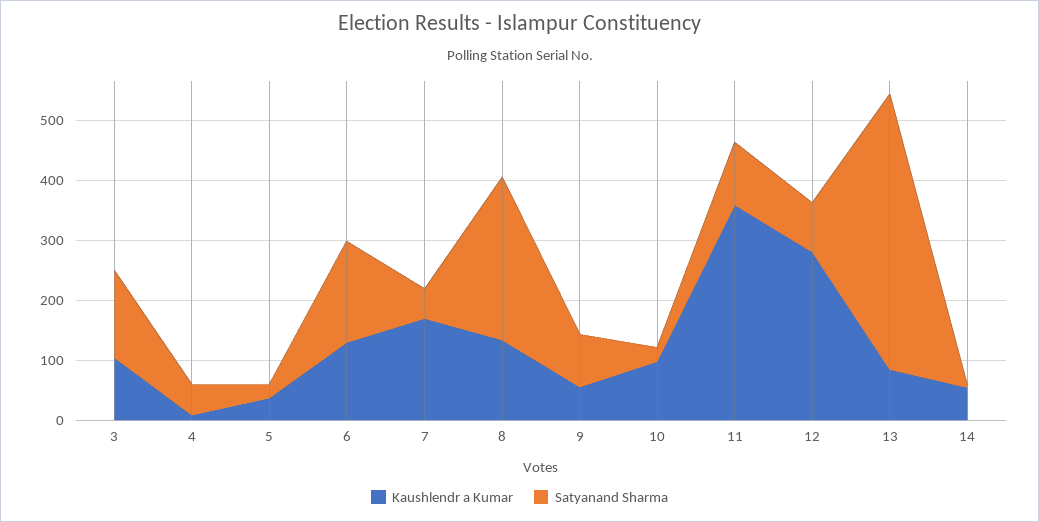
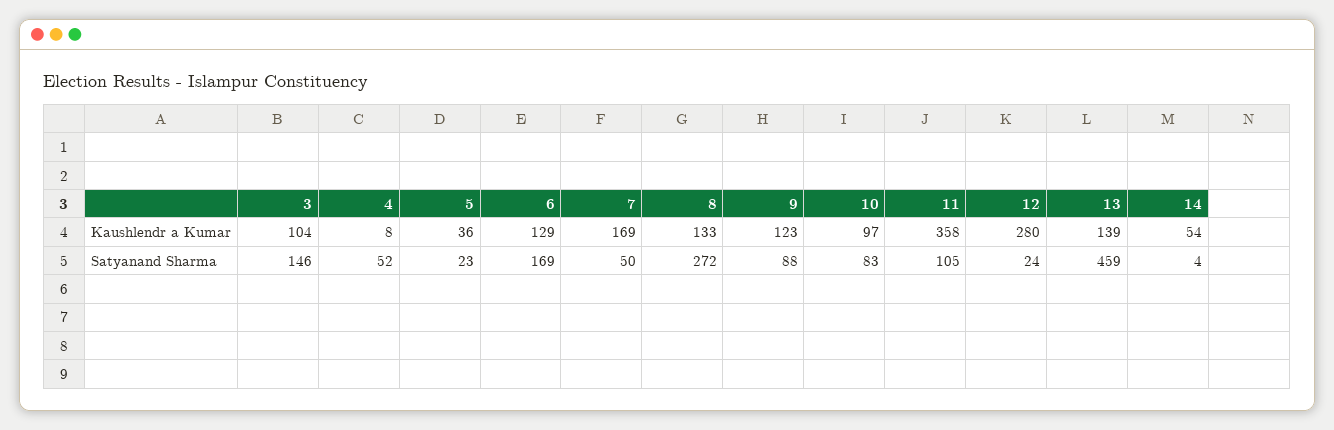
  {
    "Kaushlendr a Kumar": {
      "3": 104,
      "4": 8,
      "5": 36,
      "6": 129,
      "7": 169,
      "8": 133,
-     "9": 60,
+     "9": 123,
      "10": 97,
      "11": 358,
      "12": 280,
-     "13": 80,
+     "13": 139,
      "14": 54
    },
    "Satyanand Sharma": {
      "3": 146,
      "4": 52,
      "5": 23,
      "6": 169,
      "7": 50,
      "8": 272,
      "9": 88,
-     "10": 20,
+     "10": 83,
      "11": 105,
-     "12": 80,
+     "12": 24,
      "13": 459,
      "14": 4
    }
  }

